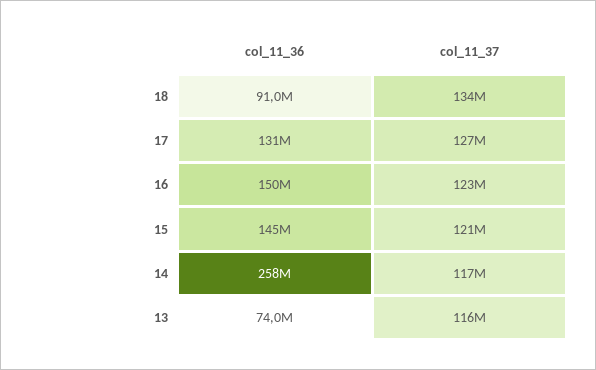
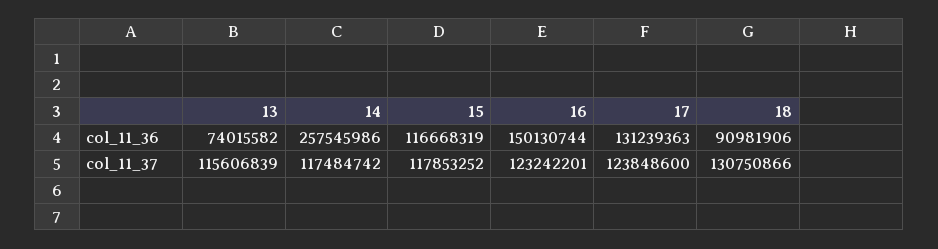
  {
    "col_11_36": {
      "18": 90981906,
      "17": 131239363,
      "16": 150130744,
-     "15": 145000000,
+     "15": 116668319,
      "14": 257545986,
      "13": 74015582
    },
    "col_11_37": {
-     "18": 134000000,
+     "18": 130750866,
-     "17": 127000000,
+     "17": 123848600,
      "16": 123242201,
-     "15": 121000000,
+     "15": 117853252,
      "14": 117484742,
      "13": 115606839
    }
  }

